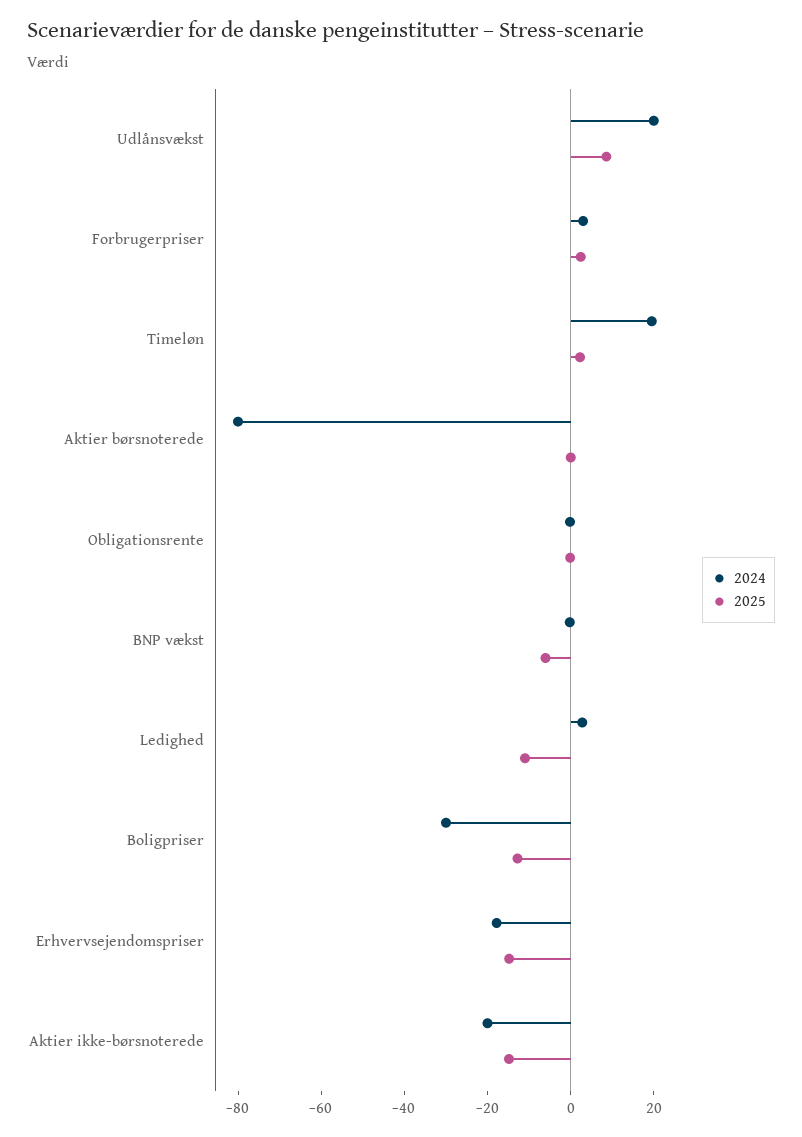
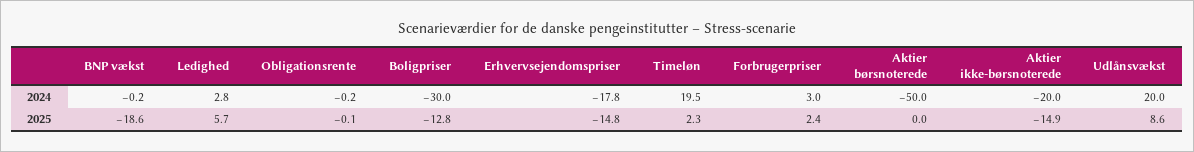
  {
    "2024": {
      "Udlånsvækst": 20,
      "Forbrugerpriser": 3,
      "Timeløn": 19.5,
-     "Aktier børsnoterede": -80,
+     "Aktier børsnoterede": -50,
      "Obligationsrente": -0.2,
      "BNP vækst": -0.2,
      "Ledighed": 2.8,
      "Boligpriser": -30,
      "Erhvervsejendomspriser": -17.8,
      "Aktier ikke-børsnoterede": -20
    },
    "2025": {
      "Udlånsvækst": 8.6,
      "Forbrugerpriser": 2.4,
      "Timeløn": 2.3,
      "Aktier børsnoterede": 0,
      "Obligationsrente": -0.1,
-     "BNP vækst": -5,
+     "BNP vækst": -18.6,
-     "Ledighed": -10,
+     "Ledighed": 5.7,
      "Boligpriser": -12.8,
      "Erhvervsejendomspriser": -14.8,
      "Aktier ikke-børsnoterede": -14.9
    }
  }

